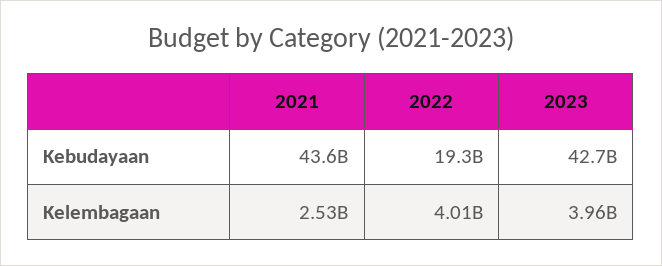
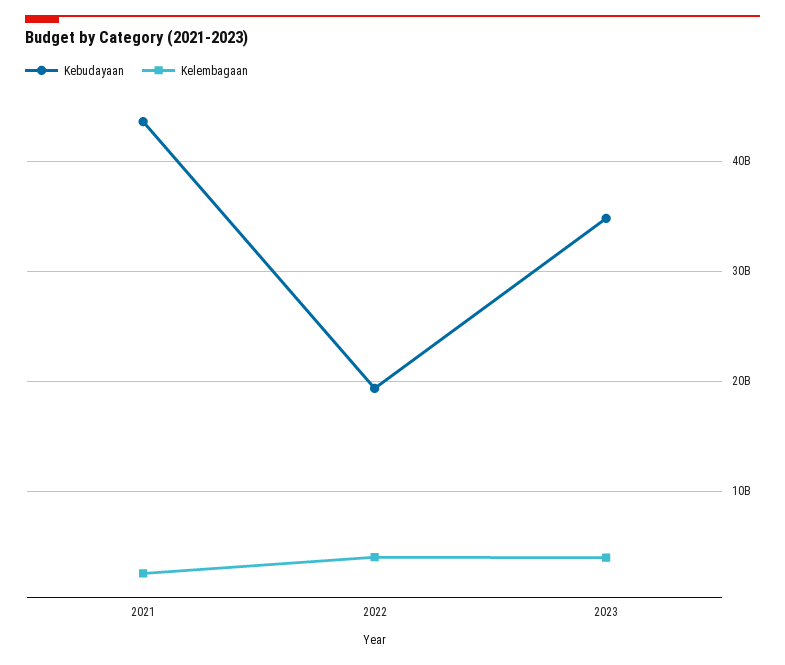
  {
    "Kebudayaan": {
      "2021": 43600000000,
      "2022": 19300000000,
-     "2023": 42700000000
+     "2023": 35000000000
    },
    "Kelembagaan": {
      "2021": 2530000000,
      "2022": 4010000000,
      "2023": 3960000000
    }
  }

